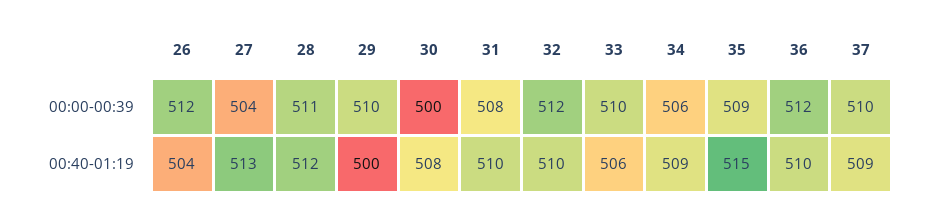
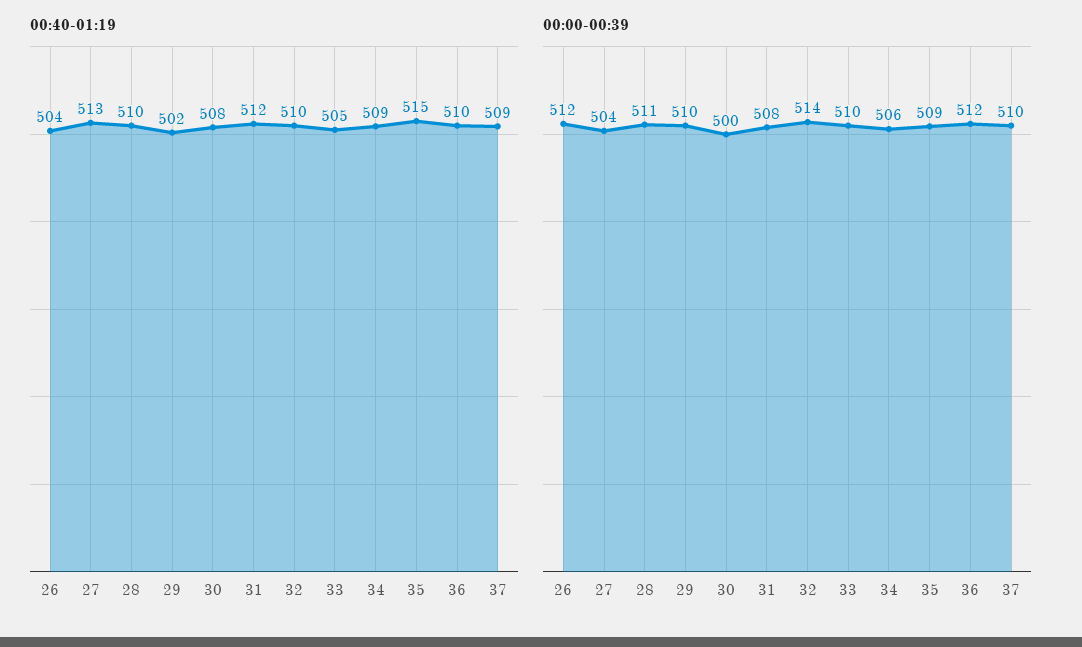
  {
    "00:00-00:39": {
      "26": 512,
      "27": 504,
      "28": 511,
      "29": 510,
      "30": 500,
      "31": 508,
-     "32": 512,
+     "32": 514,
      "33": 510,
      "34": 506,
      "35": 509,
      "36": 512,
      "37": 510
    },
    "00:40-01:19": {
      "26": 504,
      "27": 513,
-     "28": 512,
+     "28": 510,
-     "29": 500,
+     "29": 502,
      "30": 508,
-     "31": 510,
+     "31": 512,
      "32": 510,
-     "33": 506,
+     "33": 505,
      "34": 509,
      "35": 515,
      "36": 510,
      "37": 509
    }
  }

